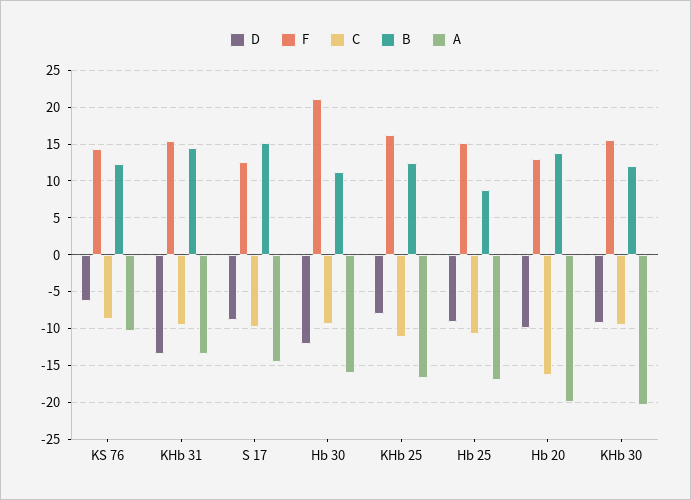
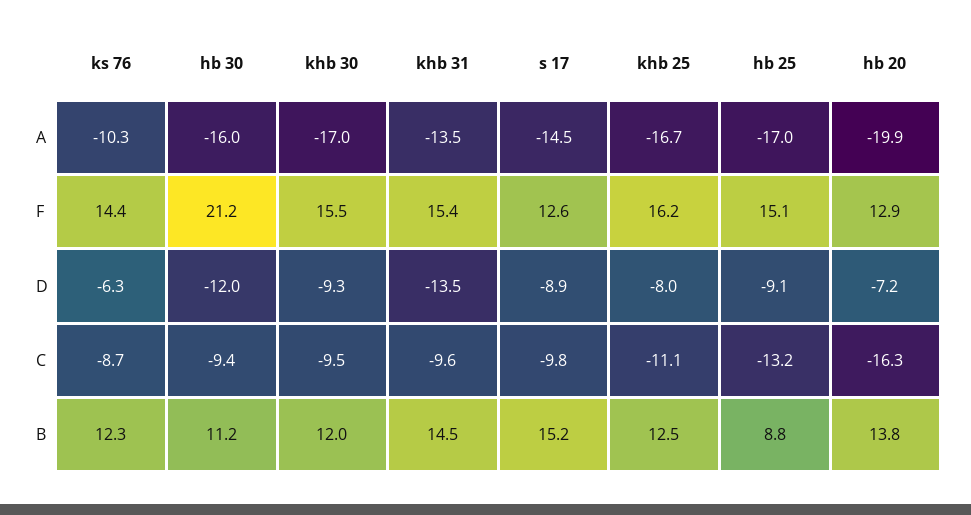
  {
    "D": {
      "KS 76": -6.3,
      "KHb 31": -13.5,
      "S 17": -8.9,
      "Hb 30": -12,
      "KHb 25": -8,
      "Hb 25": -9.1,
-     "Hb 20": -10,
+     "Hb 20": -7.2,
      "KHb 30": -9.3
    },
    "F": {
      "KS 76": 14.4,
      "KHb 31": 15.4,
      "S 17": 12.6,
      "Hb 30": 21.2,
      "KHb 25": 16.2,
      "Hb 25": 15.1,
      "Hb 20": 12.9,
      "KHb 30": 15.5
    },
    "C": {
      "KS 76": -8.7,
      "KHb 31": -9.6,
      "S 17": -9.8,
      "Hb 30": -9.4,
      "KHb 25": -11.1,
-     "Hb 25": -11,
+     "Hb 25": -13.2,
      "Hb 20": -16.3,
      "KHb 30": -9.5
    },
    "B": {
      "KS 76": 12.3,
      "KHb 31": 14.5,
      "S 17": 15.2,
      "Hb 30": 11.2,
      "KHb 25": 12.5,
      "Hb 25": 8.8,
      "Hb 20": 13.8,
      "KHb 30": 12
    },
    "A": {
      "KS 76": -10.3,
      "KHb 31": -13.5,
      "S 17": -14.5,
      "Hb 30": -16,
      "KHb 25": -16.7,
      "Hb 25": -17,
      "Hb 20": -19.9,
-     "KHb 30": -20
+     "KHb 30": -17
    }
  }

